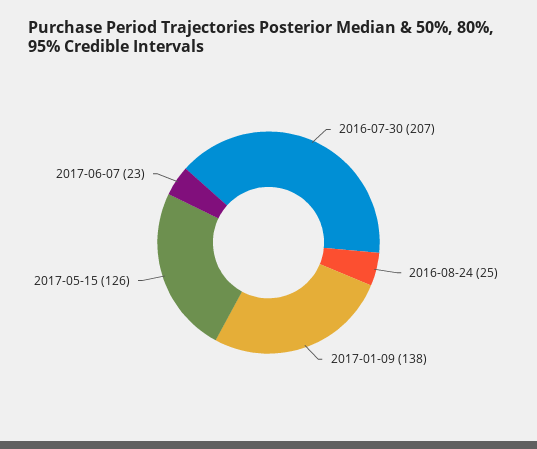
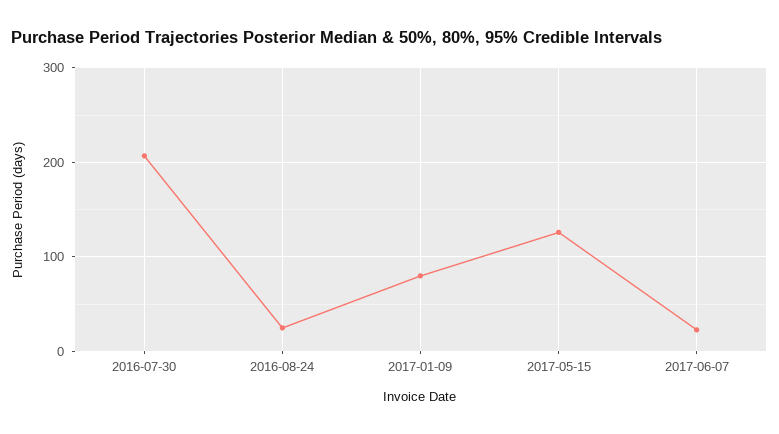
  {
    "2016-07-30": 207,
    "2016-08-24": 25,
-   "2017-01-09": 138,
+   "2017-01-09": 80,
    "2017-05-15": 126,
    "2017-06-07": 23
  }

